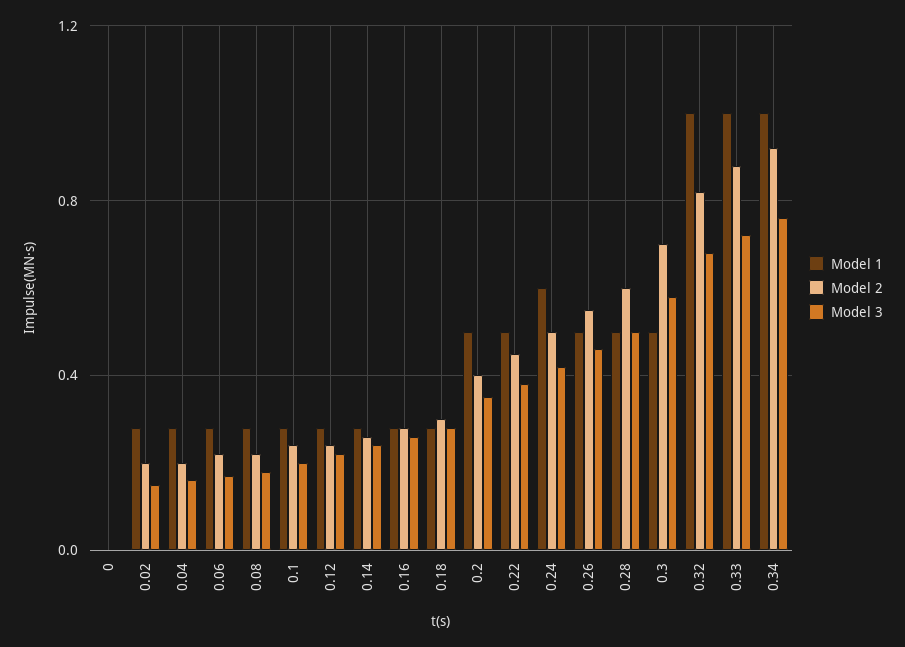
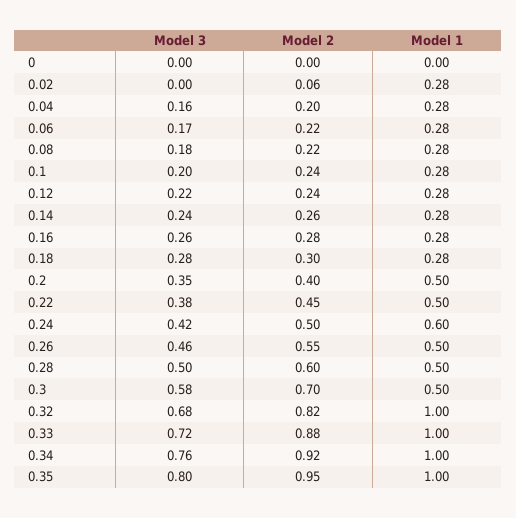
  {
    "Model 1": {
      "0": 0,
      "0.02": 0.28,
      "0.04": 0.28,
      "0.06": 0.28,
      "0.08": 0.28,
      "0.1": 0.28,
      "0.12": 0.28,
      "0.14": 0.28,
      "0.16": 0.28,
      "0.18": 0.28,
      "0.2": 0.5,
      "0.22": 0.5,
      "0.24": 0.6,
      "0.26": 0.5,
      "0.28": 0.5,
      "0.3": 0.5,
      "0.32": 1,
      "0.33": 1,
-     "0.34": 1
+     "0.34": 1,
+     "0.35": 1
    },
    "Model 2": {
      "0": 0,
-     "0.02": 0.2,
+     "0.02": 0.06,
      "0.04": 0.2,
      "0.06": 0.22,
      "0.08": 0.22,
      "0.1": 0.24,
      "0.12": 0.24,
      "0.14": 0.26,
      "0.16": 0.28,
      "0.18": 0.3,
      "0.2": 0.4,
      "0.22": 0.45,
      "0.24": 0.5,
      "0.26": 0.55,
      "0.28": 0.6,
      "0.3": 0.7,
      "0.32": 0.82,
      "0.33": 0.88,
-     "0.34": 0.92
+     "0.34": 0.92,
+     "0.35": 0.95
    },
    "Model 3": {
      "0": 0,
-     "0.02": 0.15,
+     "0.02": 0,
      "0.04": 0.16,
      "0.06": 0.17,
      "0.08": 0.18,
      "0.1": 0.2,
      "0.12": 0.22,
      "0.14": 0.24,
      "0.16": 0.26,
      "0.18": 0.28,
      "0.2": 0.35,
      "0.22": 0.38,
      "0.24": 0.42,
      "0.26": 0.46,
      "0.28": 0.5,
      "0.3": 0.58,
      "0.32": 0.68,
      "0.33": 0.72,
-     "0.34": 0.76
+     "0.34": 0.76,
+     "0.35": 0.8
    }
  }

